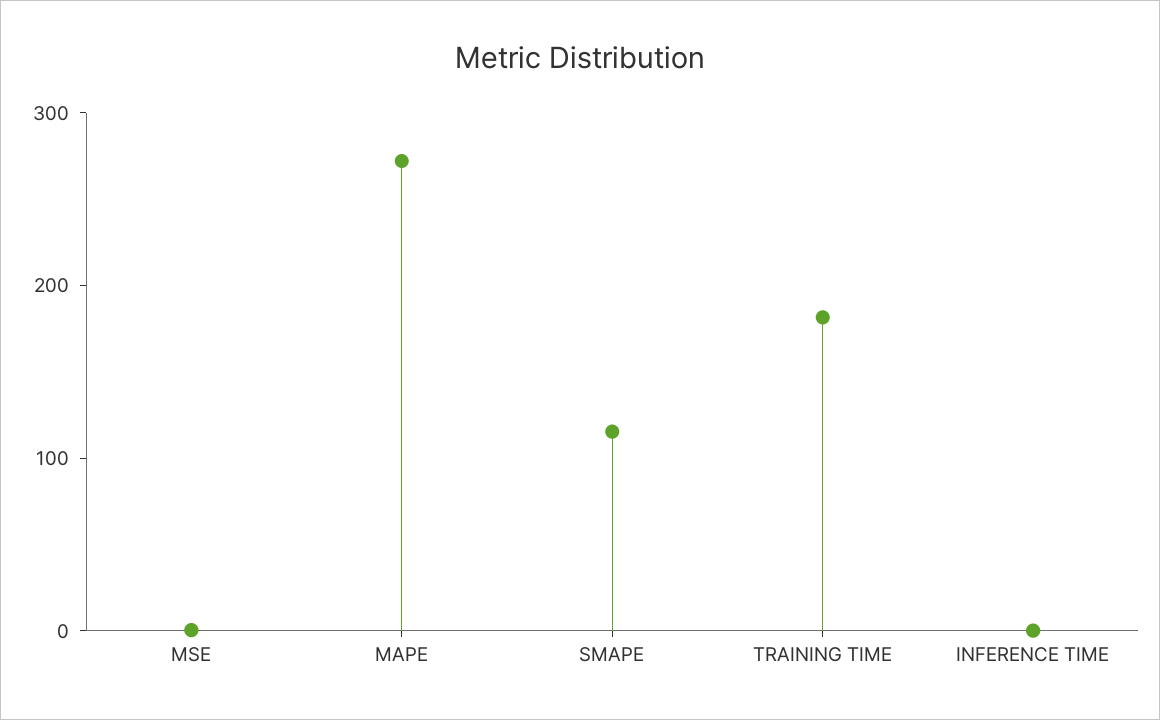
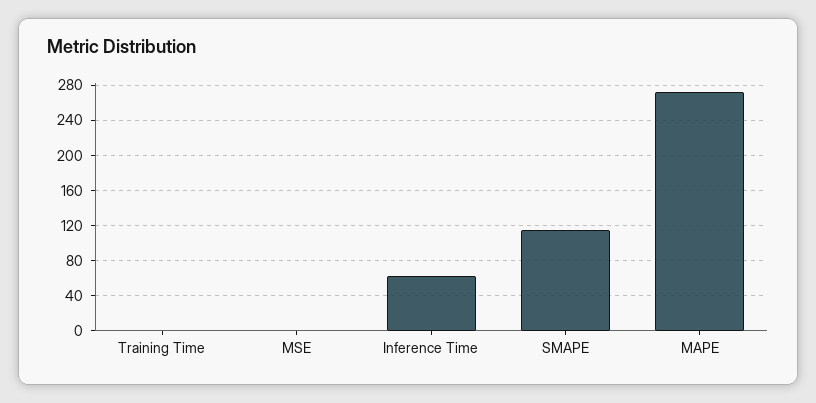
  {
    "MSE": 0,
    "MAPE": 270,
    "SMAPE": 120,
-   "TRAINING TIME": 180,
+   "TRAINING TIME": 0,
-   "INFERENCE TIME": 0
+   "INFERENCE TIME": 60
  }

